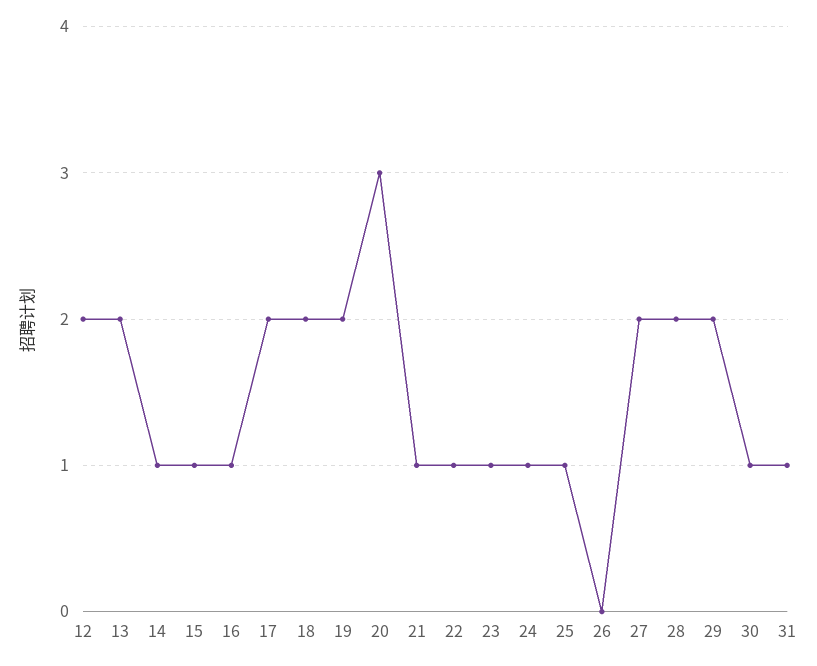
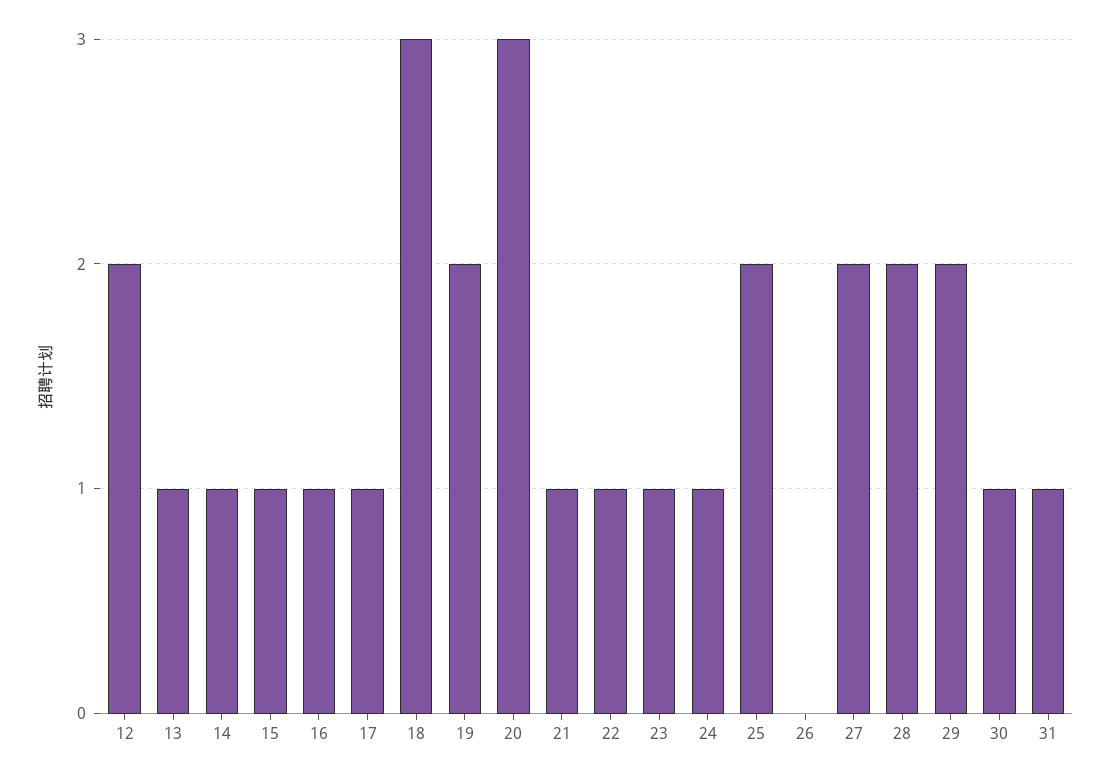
  {
    "12": 2,
-   "13": 2,
+   "13": 1,
    "14": 1,
    "15": 1,
    "16": 1,
-   "17": 2,
+   "17": 1,
-   "18": 2,
+   "18": 3,
    "19": 2,
    "20": 3,
    "21": 1,
    "22": 1,
    "23": 1,
    "24": 1,
-   "25": 1,
+   "25": 2,
    "26": 0,
    "27": 2,
    "28": 2,
    "29": 2,
    "30": 1,
    "31": 1
  }

